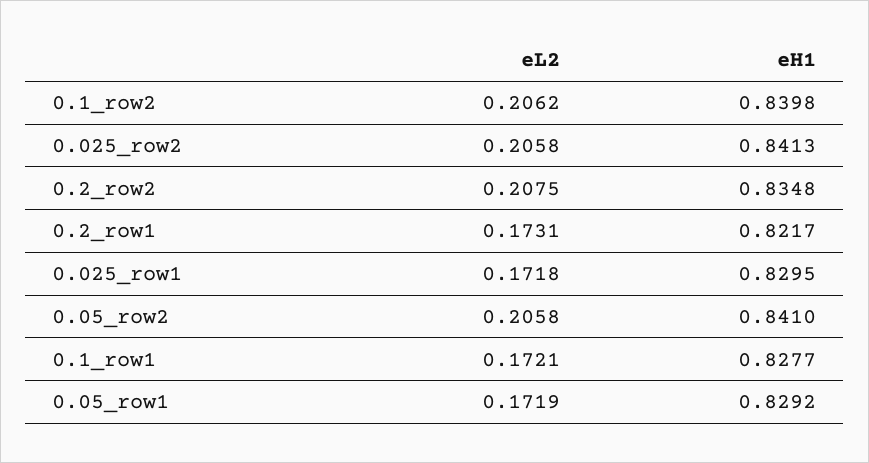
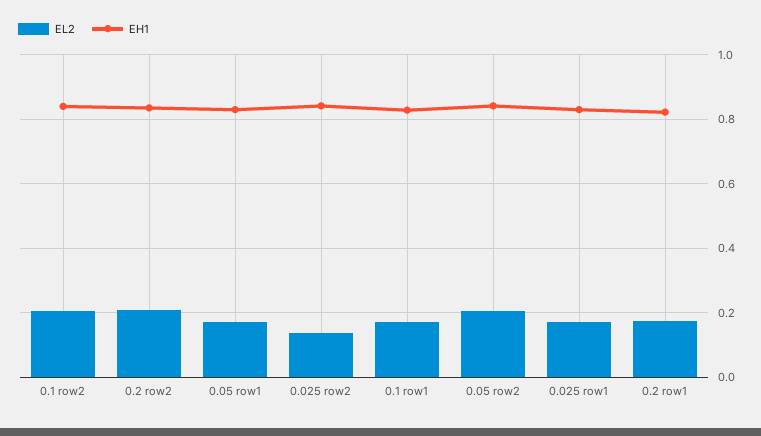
  {
    "eL2": {
      "0.1_row2": 0.2062,
-     "0.025_row2": 0.2058,
+     "0.025_row2": 0.14,
      "0.2_row2": 0.2075,
      "0.2_row1": 0.1731,
      "0.025_row1": 0.1718,
      "0.05_row2": 0.2058,
      "0.1_row1": 0.1721,
      "0.05_row1": 0.1719
    },
    "eH1": {
      "0.1_row2": 0.8398,
      "0.025_row2": 0.8413,
      "0.2_row2": 0.8348,
      "0.2_row1": 0.8217,
      "0.025_row1": 0.8295,
      "0.05_row2": 0.841,
      "0.1_row1": 0.8277,
      "0.05_row1": 0.8292
    }
  }

